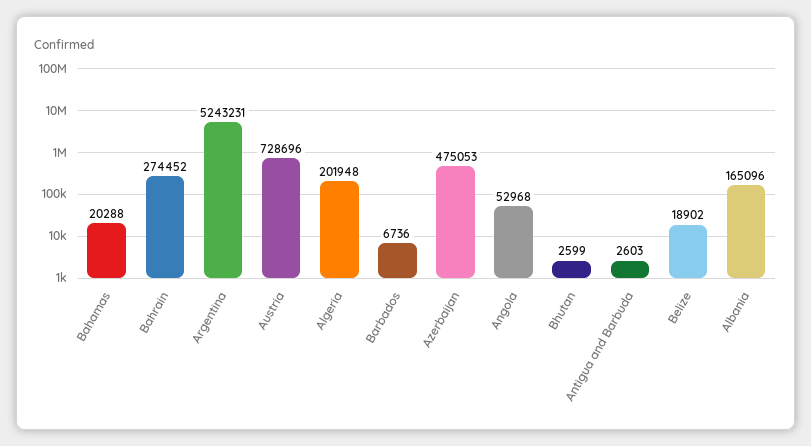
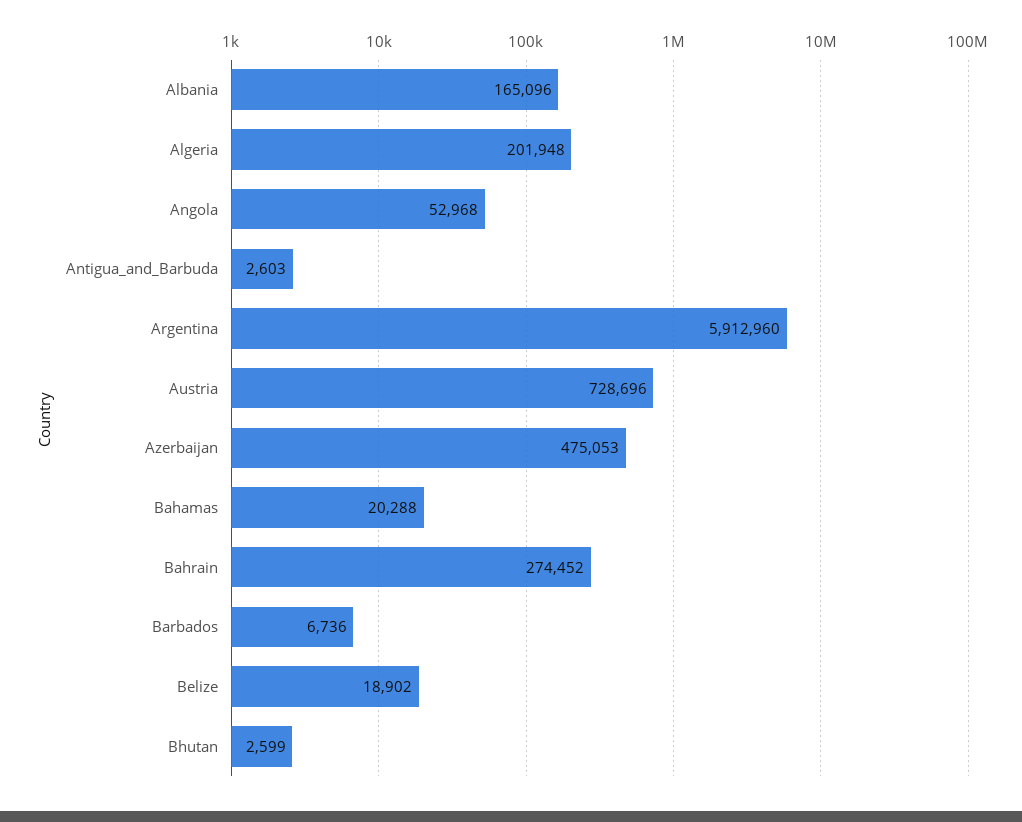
  {
    "Bahamas": 20288,
    "Bahrain": 274452,
-   "Argentina": 5243231,
+   "Argentina": 5912960,
    "Austria": 728696,
    "Algeria": 201948,
    "Barbados": 6736,
    "Azerbaijan": 475053,
    "Angola": 52968,
    "Bhutan": 2599,
    "Antigua and Barbuda": 2603,
    "Belize": 18902,
    "Albania": 165096
  }

